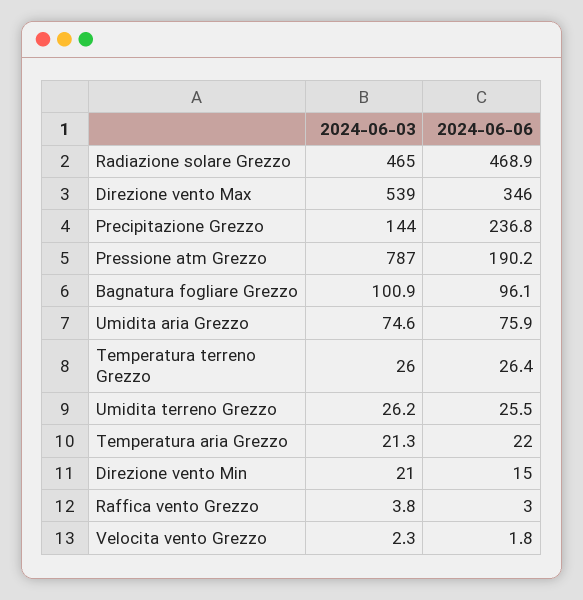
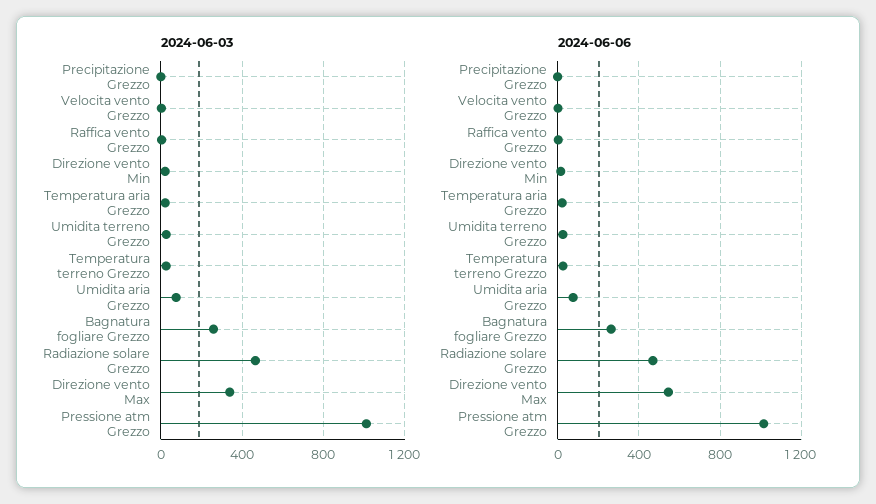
  {
    "2024-06-03": {
      "Radiazione solare Grezzo": 465,
-     "Direzione vento Max": 539,
+     "Direzione vento Max": 350,
-     "Precipitazione Grezzo": 144,
+     "Precipitazione Grezzo": 0,
-     "Pressione atm Grezzo": 787,
+     "Pressione atm Grezzo": 1000,
-     "Bagnatura fogliare Grezzo": 100.9,
+     "Bagnatura fogliare Grezzo": 250,
      "Umidita aria Grezzo": 74.6,
      "Temperatura terreno Grezzo": 26,
      "Umidita terreno Grezzo": 26.2,
      "Temperatura aria Grezzo": 21.3,
      "Direzione vento Min": 21,
      "Raffica vento Grezzo": 3.8,
      "Velocita vento Grezzo": 2.3
    },
    "2024-06-06": {
      "Radiazione solare Grezzo": 468.9,
-     "Direzione vento Max": 346,
+     "Direzione vento Max": 550,
-     "Precipitazione Grezzo": 236.8,
+     "Precipitazione Grezzo": 0,
-     "Pressione atm Grezzo": 190.2,
+     "Pressione atm Grezzo": 1000,
-     "Bagnatura fogliare Grezzo": 96.1,
+     "Bagnatura fogliare Grezzo": 250,
      "Umidita aria Grezzo": 75.9,
      "Temperatura terreno Grezzo": 26.4,
      "Umidita terreno Grezzo": 25.5,
      "Temperatura aria Grezzo": 22,
      "Direzione vento Min": 15,
      "Raffica vento Grezzo": 3,
      "Velocita vento Grezzo": 1.8
    }
  }

